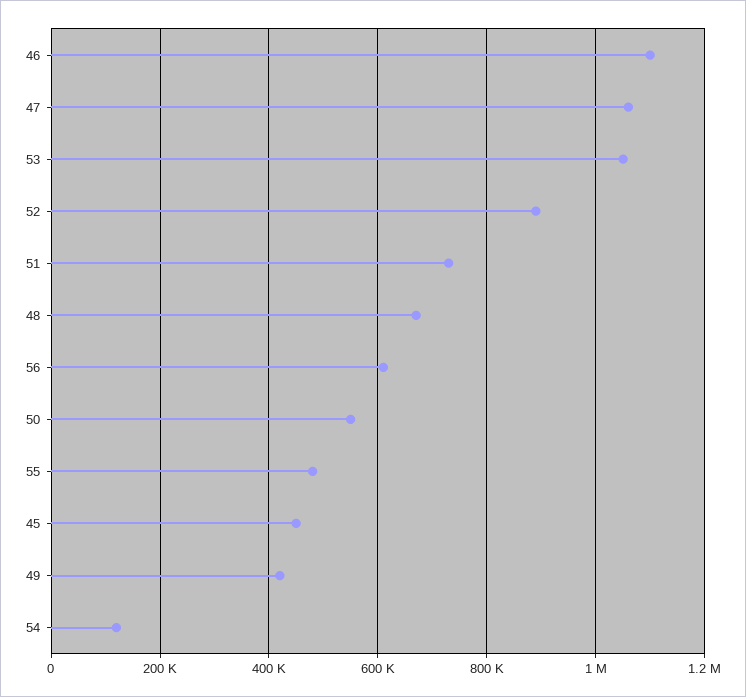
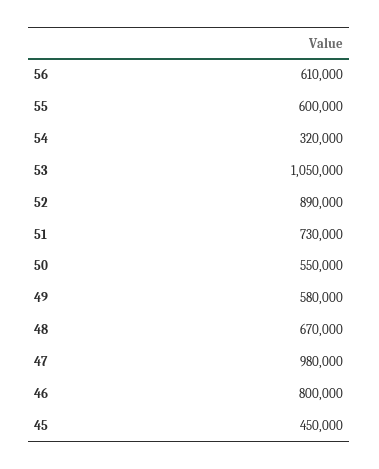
  {
-   "46": 1100000,
+   "46": 800000,
-   "47": 1060000,
+   "47": 980000,
    "53": 1050000,
    "52": 890000,
    "51": 730000,
    "48": 670000,
    "56": 610000,
    "50": 550000,
-   "55": 480000,
+   "55": 600000,
    "45": 450000,
-   "49": 420000,
+   "49": 580000,
-   "54": 120000
+   "54": 320000
  }

